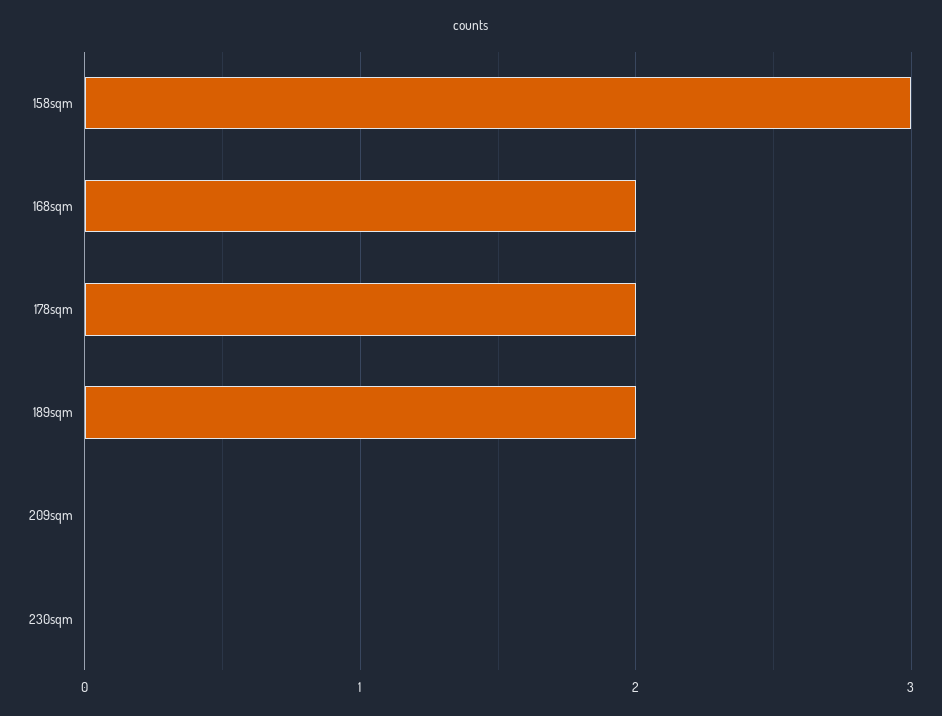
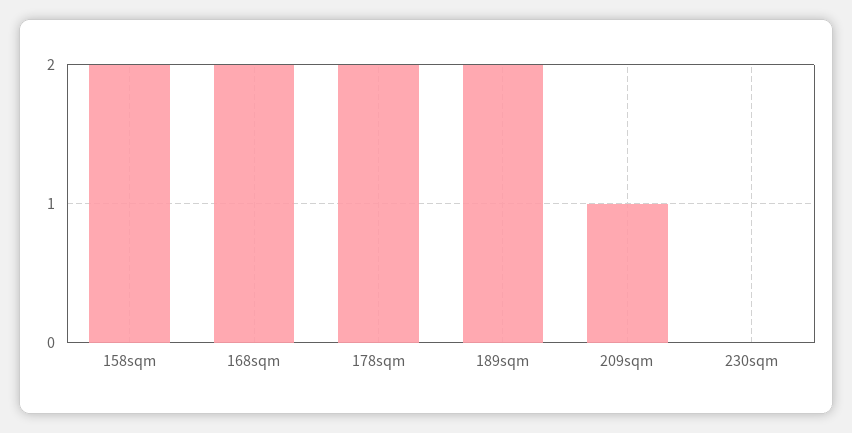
  {
-   "158sqm": 3,
+   "158sqm": 2,
    "168sqm": 2,
    "178sqm": 2,
    "189sqm": 2,
-   "209sqm": 0,
+   "209sqm": 1,
    "230sqm": 0
  }

